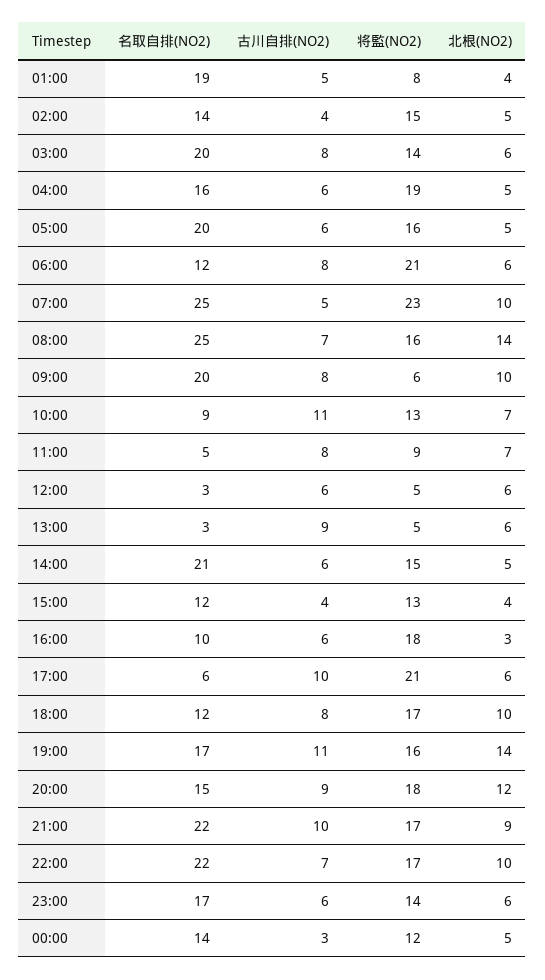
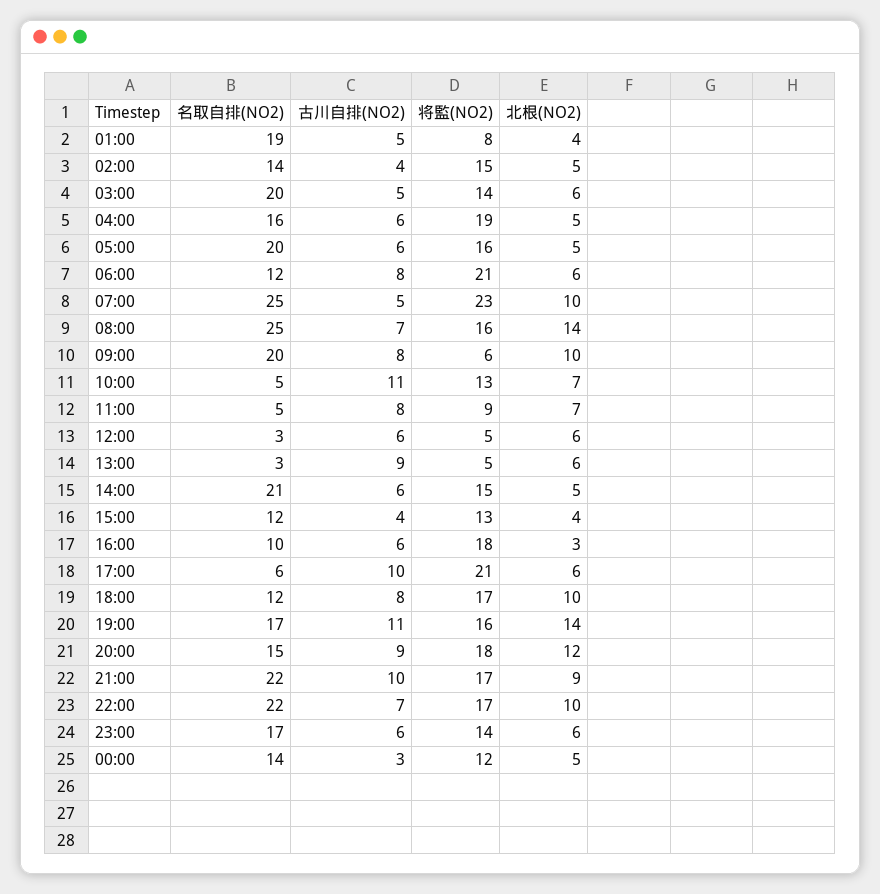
  {
    "名取自排(NO2)": {
      "01:00": 19,
      "02:00": 14,
      "03:00": 20,
      "04:00": 16,
      "05:00": 20,
      "06:00": 12,
      "07:00": 25,
      "08:00": 25,
      "09:00": 20,
-     "10:00": 9,
+     "10:00": 5,
      "11:00": 5,
      "12:00": 3,
      "13:00": 3,
      "14:00": 21,
      "15:00": 12,
      "16:00": 10,
      "17:00": 6,
      "18:00": 12,
      "19:00": 17,
      "20:00": 15,
      "21:00": 22,
      "22:00": 22,
      "23:00": 17,
      "00:00": 14
    },
    "古川自排(NO2)": {
      "01:00": 5,
      "02:00": 4,
-     "03:00": 8,
+     "03:00": 5,
      "04:00": 6,
      "05:00": 6,
      "06:00": 8,
      "07:00": 5,
      "08:00": 7,
      "09:00": 8,
      "10:00": 11,
      "11:00": 8,
      "12:00": 6,
      "13:00": 9,
      "14:00": 6,
      "15:00": 4,
      "16:00": 6,
      "17:00": 10,
      "18:00": 8,
      "19:00": 11,
      "20:00": 9,
      "21:00": 10,
      "22:00": 7,
      "23:00": 6,
      "00:00": 3
    },
    "将監(NO2)": {
      "01:00": 8,
      "02:00": 15,
      "03:00": 14,
      "04:00": 19,
      "05:00": 16,
      "06:00": 21,
      "07:00": 23,
      "08:00": 16,
      "09:00": 6,
      "10:00": 13,
      "11:00": 9,
      "12:00": 5,
      "13:00": 5,
      "14:00": 15,
      "15:00": 13,
      "16:00": 18,
      "17:00": 21,
      "18:00": 17,
      "19:00": 16,
      "20:00": 18,
      "21:00": 17,
      "22:00": 17,
      "23:00": 14,
      "00:00": 12
    },
    "北根(NO2)": {
      "01:00": 4,
      "02:00": 5,
      "03:00": 6,
      "04:00": 5,
      "05:00": 5,
      "06:00": 6,
      "07:00": 10,
      "08:00": 14,
      "09:00": 10,
      "10:00": 7,
      "11:00": 7,
      "12:00": 6,
      "13:00": 6,
      "14:00": 5,
      "15:00": 4,
      "16:00": 3,
      "17:00": 6,
      "18:00": 10,
      "19:00": 14,
      "20:00": 12,
      "21:00": 9,
      "22:00": 10,
      "23:00": 6,
      "00:00": 5
    }
  }

